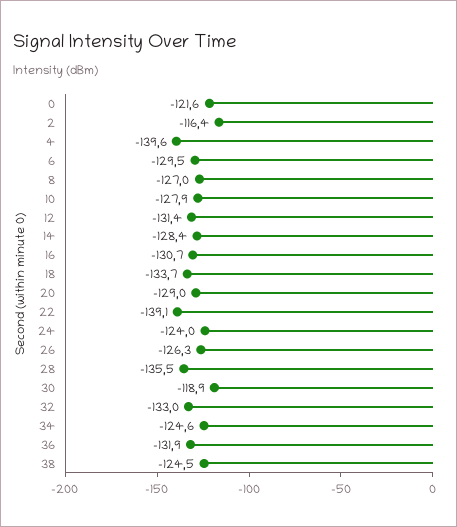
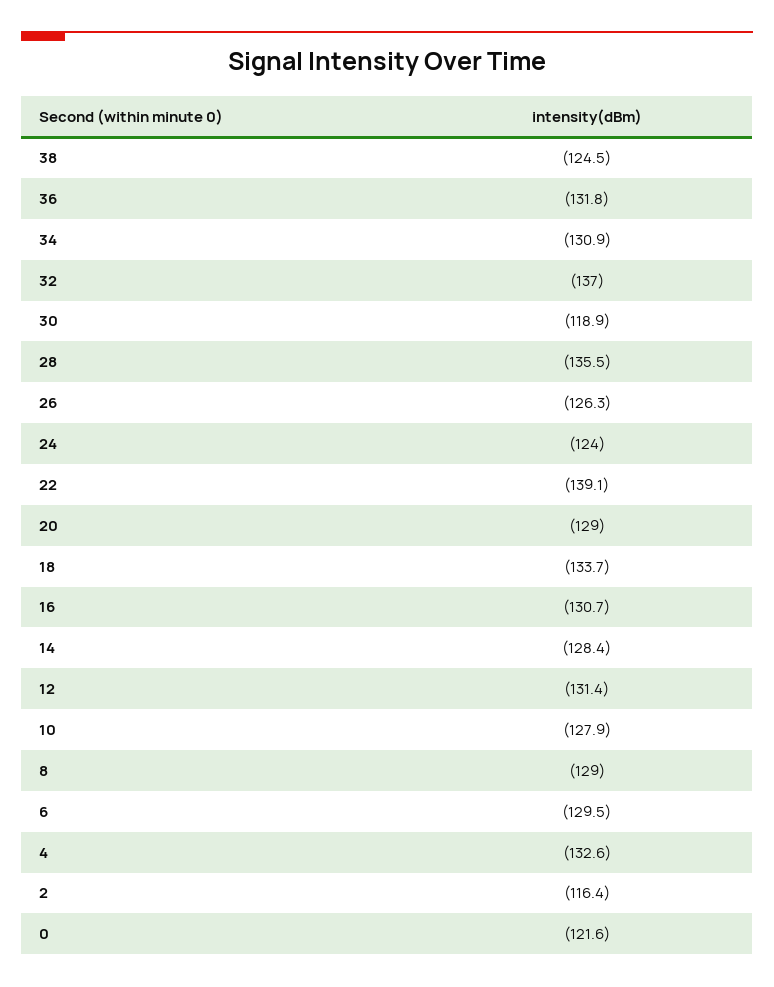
  {
    "0": -121.6,
    "2": -116.4,
-   "4": -139.6,
+   "4": -132.6,
    "6": -129.5,
-   "8": -127,
+   "8": -129,
    "10": -127.9,
    "12": -131.4,
    "14": -128.4,
    "16": -130.7,
    "18": -133.7,
    "20": -129,
    "22": -139.1,
    "24": -124,
    "26": -126.3,
    "28": -135.5,
    "30": -118.9,
-   "32": -133,
+   "32": -137,
-   "34": -124.6,
+   "34": -130.9,
-   "36": -131.9,
+   "36": -131.8,
    "38": -124.5
  }

